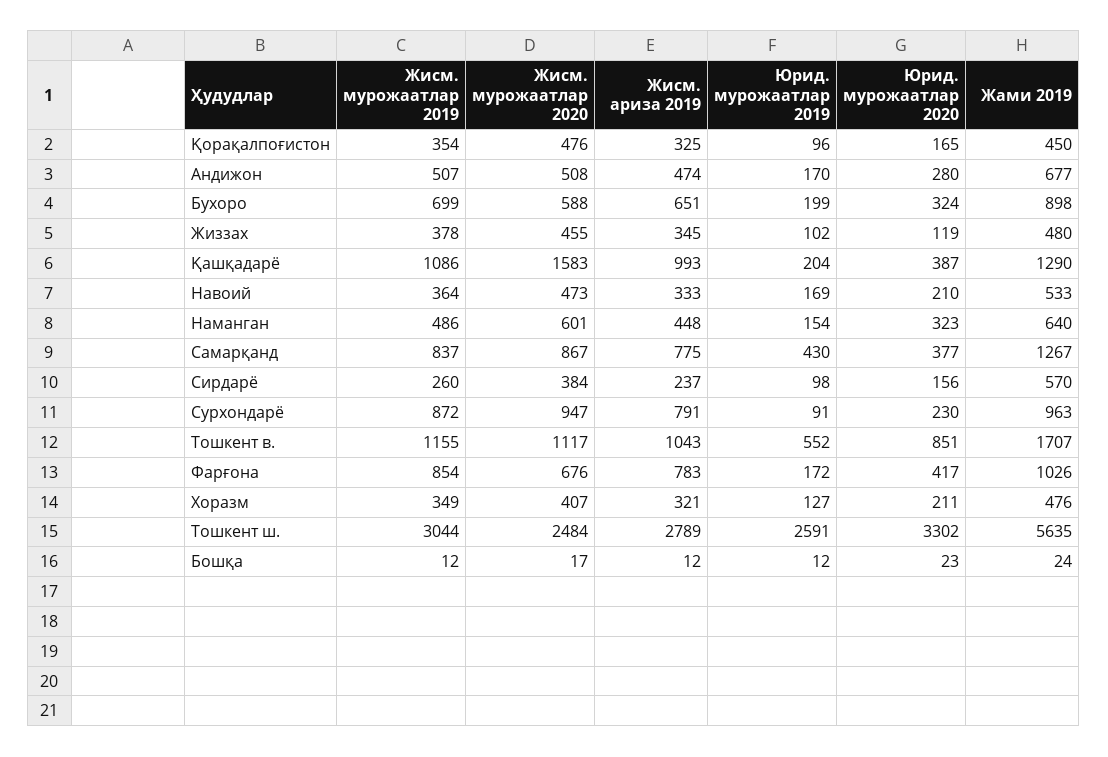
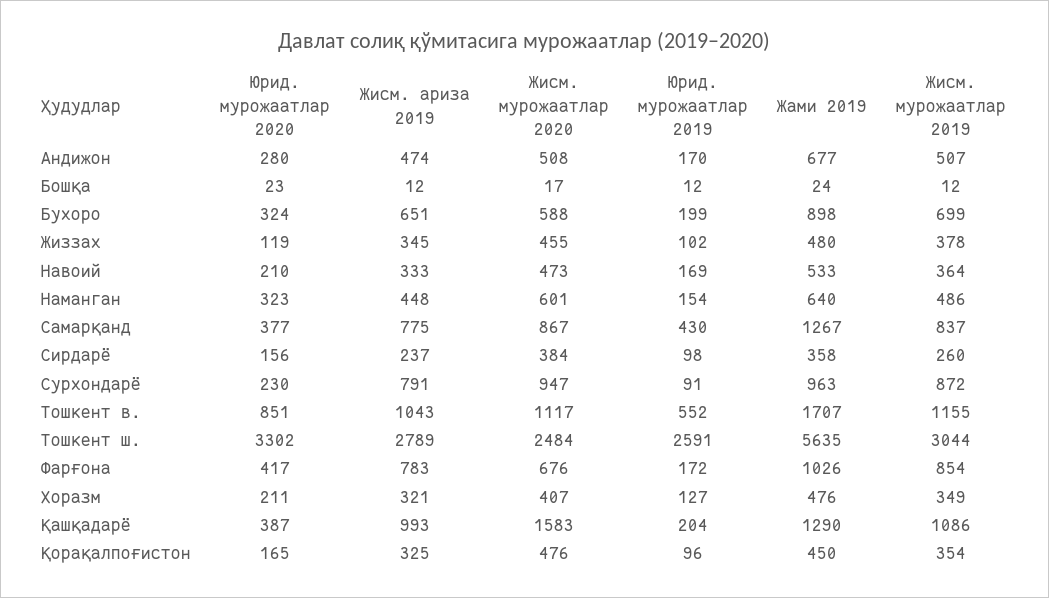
  {
    "Жисм. мурожаатлар 2019": {
      "Қорақалпоғистон": 354,
      "Андижон": 507,
      "Бухоро": 699,
      "Жиззах": 378,
      "Қашқадарё": 1086,
      "Навоий": 364,
      "Наманган": 486,
      "Самарқанд": 837,
      "Сирдарё": 260,
      "Сурхондарё": 872,
      "Тошкент в.": 1155,
      "Фарғона": 854,
      "Хоразм": 349,
      "Тошкент ш.": 3044,
      "Бошқа": 12
    },
    "Жисм. мурожаатлар 2020": {
      "Қорақалпоғистон": 476,
      "Андижон": 508,
      "Бухоро": 588,
      "Жиззах": 455,
      "Қашқадарё": 1583,
      "Навоий": 473,
      "Наманган": 601,
      "Самарқанд": 867,
      "Сирдарё": 384,
      "Сурхондарё": 947,
      "Тошкент в.": 1117,
      "Фарғона": 676,
      "Хоразм": 407,
      "Тошкент ш.": 2484,
      "Бошқа": 17
    },
    "Жисм. ариза 2019": {
      "Қорақалпоғистон": 325,
      "Андижон": 474,
      "Бухоро": 651,
      "Жиззах": 345,
      "Қашқадарё": 993,
      "Навоий": 333,
      "Наманган": 448,
      "Самарқанд": 775,
      "Сирдарё": 237,
      "Сурхондарё": 791,
      "Тошкент в.": 1043,
      "Фарғона": 783,
      "Хоразм": 321,
      "Тошкент ш.": 2789,
      "Бошқа": 12
    },
    "Юрид. мурожаатлар 2019": {
      "Қорақалпоғистон": 96,
      "Андижон": 170,
      "Бухоро": 199,
      "Жиззах": 102,
      "Қашқадарё": 204,
      "Навоий": 169,
      "Наманган": 154,
      "Самарқанд": 430,
      "Сирдарё": 98,
      "Сурхондарё": 91,
      "Тошкент в.": 552,
      "Фарғона": 172,
      "Хоразм": 127,
      "Тошкент ш.": 2591,
      "Бошқа": 12
    },
    "Юрид. мурожаатлар 2020": {
      "Қорақалпоғистон": 165,
      "Андижон": 280,
      "Бухоро": 324,
      "Жиззах": 119,
      "Қашқадарё": 387,
      "Навоий": 210,
      "Наманган": 323,
      "Самарқанд": 377,
      "Сирдарё": 156,
      "Сурхондарё": 230,
      "Тошкент в.": 851,
      "Фарғона": 417,
      "Хоразм": 211,
      "Тошкент ш.": 3302,
      "Бошқа": 23
    },
    "Жами 2019": {
      "Қорақалпоғистон": 450,
      "Андижон": 677,
      "Бухоро": 898,
      "Жиззах": 480,
      "Қашқадарё": 1290,
      "Навоий": 533,
      "Наманган": 640,
      "Самарқанд": 1267,
-     "Сирдарё": 570,
+     "Сирдарё": 358,
      "Сурхондарё": 963,
      "Тошкент в.": 1707,
      "Фарғона": 1026,
      "Хоразм": 476,
      "Тошкент ш.": 5635,
      "Бошқа": 24
    }
  }

